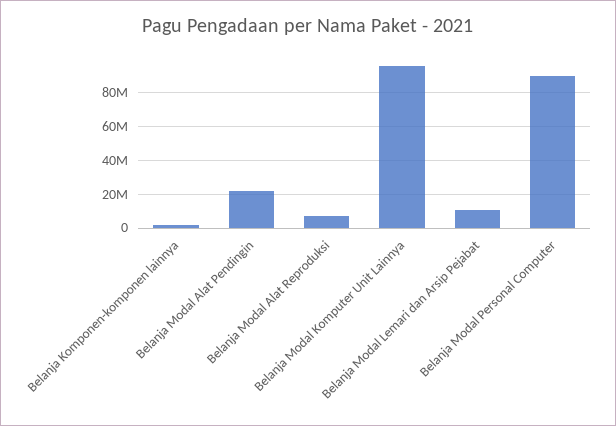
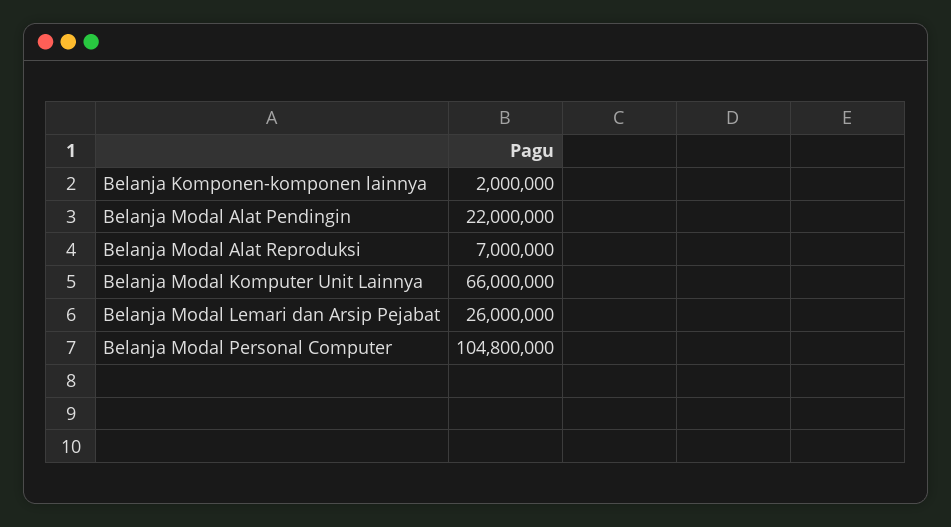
  {
    "Belanja Komponen-komponen lainnya": 2000000,
    "Belanja Modal Alat Pendingin": 22000000,
    "Belanja Modal Alat Reproduksi": 7000000,
-   "Belanja Modal Komputer Unit Lainnya": 95000000,
+   "Belanja Modal Komputer Unit Lainnya": 66000000,
-   "Belanja Modal Lemari dan Arsip Pejabat": 10000000,
+   "Belanja Modal Lemari dan Arsip Pejabat": 26000000,
-   "Belanja Modal Personal Computer": 90000000
+   "Belanja Modal Personal Computer": 104800000
  }

